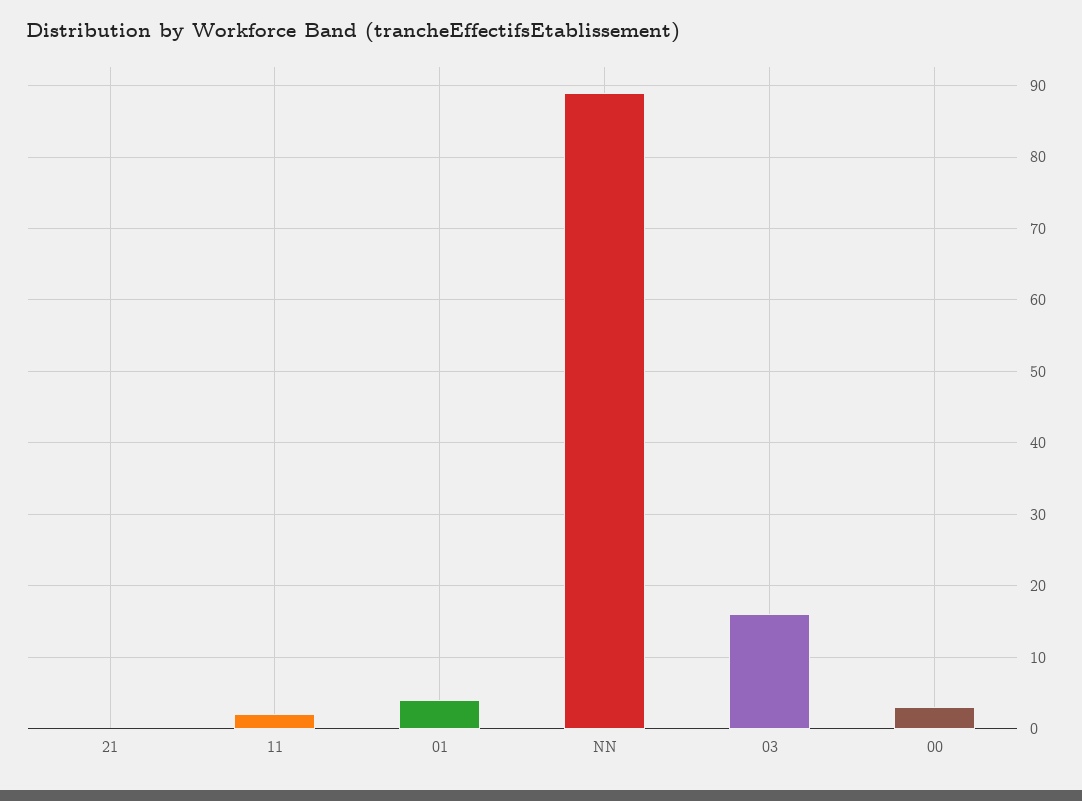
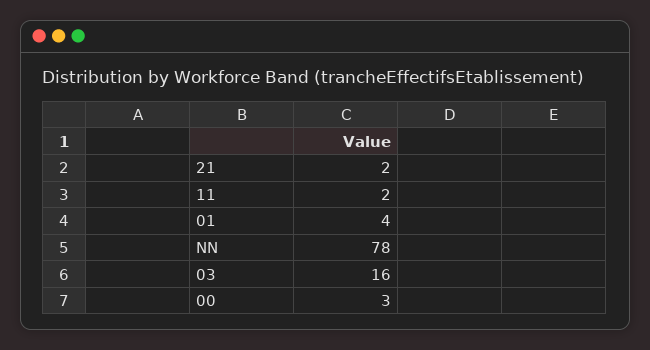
  {
-   "21": 0,
+   "21": 2,
    "11": 2,
    "01": 4,
-   "NN": 89,
+   "NN": 78,
    "03": 16,
    "00": 3
  }

